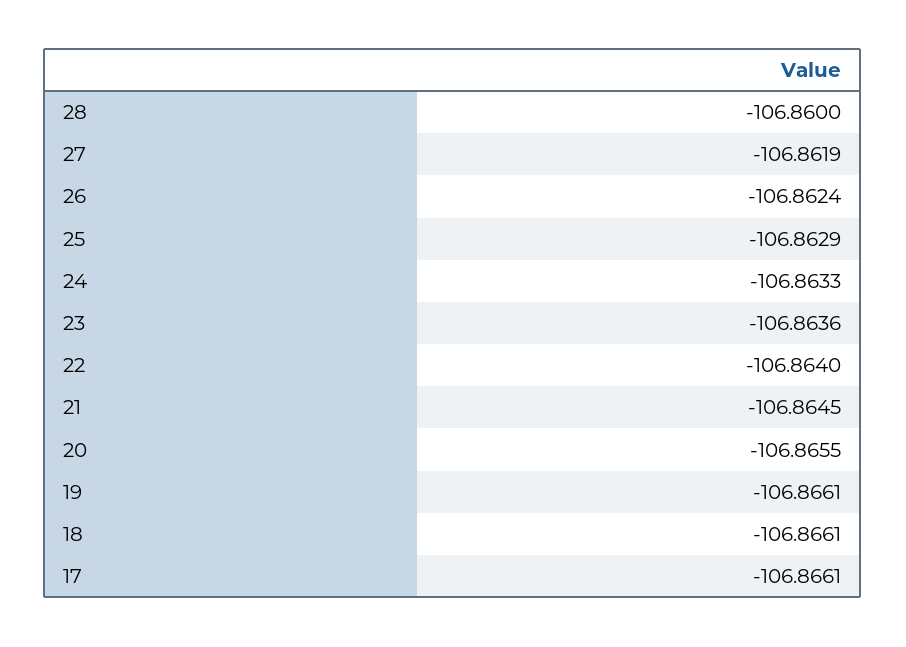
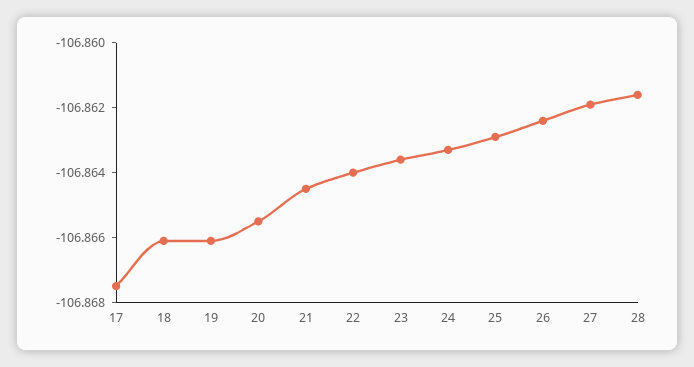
  {
-   "28": -106.86,
+   "28": -106.8615,
    "27": -106.8619,
    "26": -106.8624,
    "25": -106.8629,
    "24": -106.8633,
    "23": -106.8636,
    "22": -106.864,
    "21": -106.8645,
    "20": -106.8655,
    "19": -106.8661,
    "18": -106.8661,
-   "17": -106.8661
+   "17": -106.8675
  }

